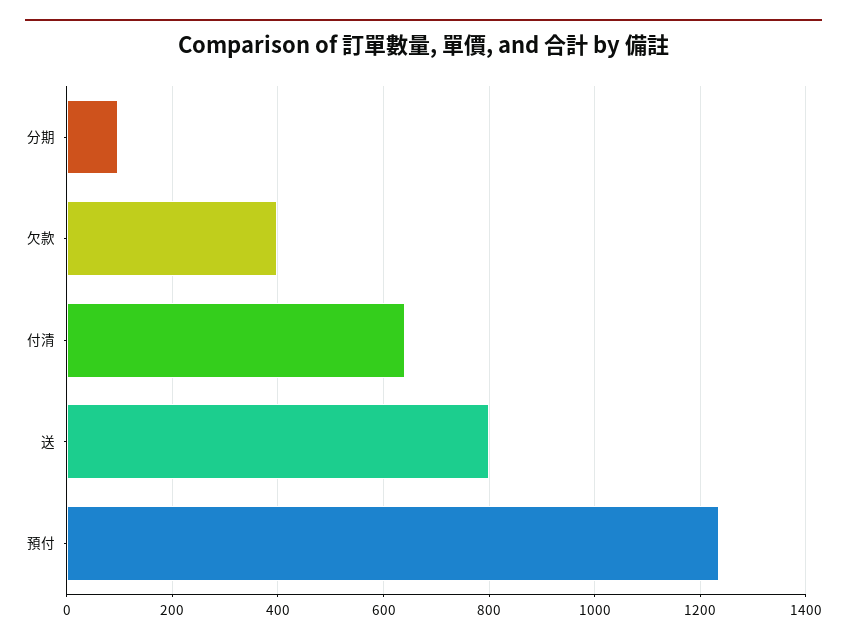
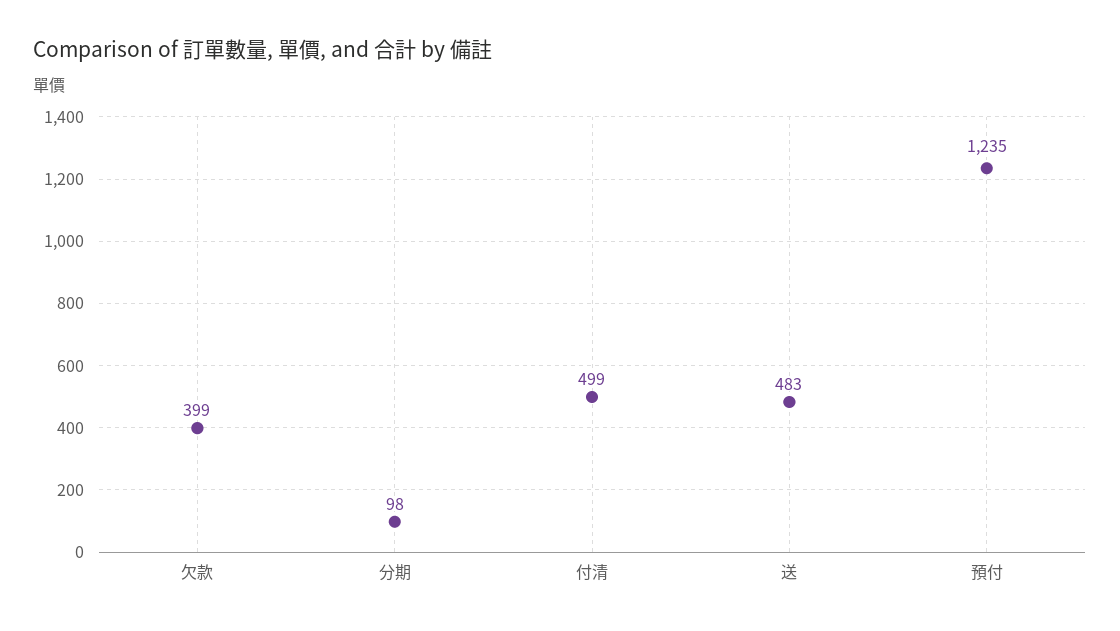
  {
    "分期": 98,
    "欠款": 399,
-   "付清": 640,
+   "付清": 499,
-   "送": 800,
+   "送": 483,
    "預付": 1235
  }

